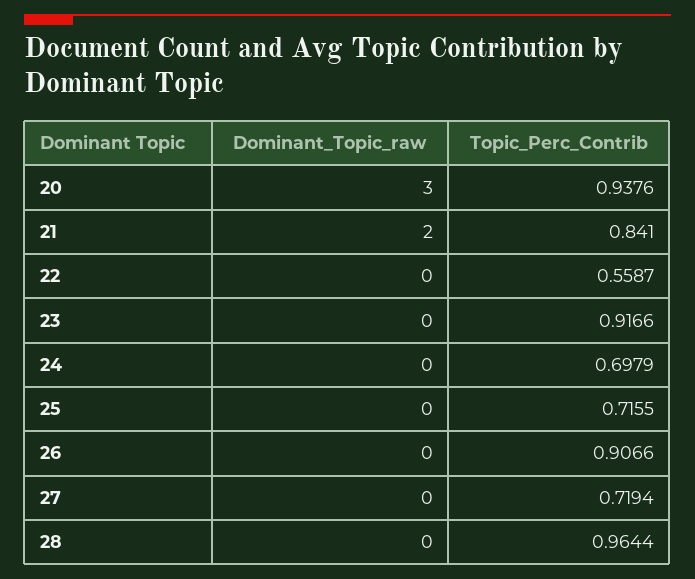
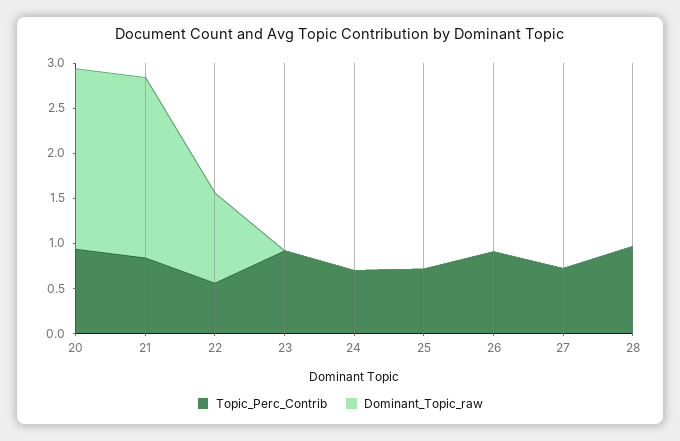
  {
    "Dominant_Topic_raw": {
-     "20": 3,
+     "20": 2,
      "21": 2,
-     "22": 0,
+     "22": 1,
      "23": 0,
      "24": 0,
      "25": 0,
      "26": 0,
      "27": 0,
      "28": 0
    },
    "Topic_Perc_Contrib": {
      "20": 0.9376,
      "21": 0.841,
      "22": 0.5587,
      "23": 0.9166,
      "24": 0.6979,
      "25": 0.7155,
      "26": 0.9066,
      "27": 0.7194,
      "28": 0.9644
    }
  }

